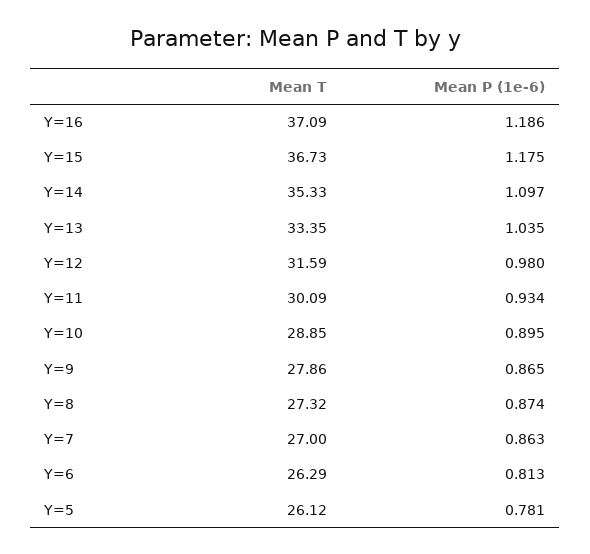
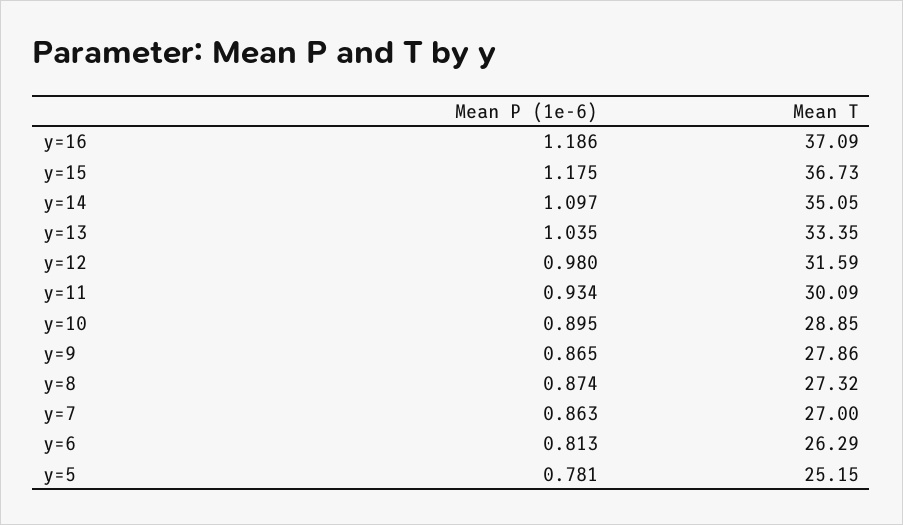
  {
    "Mean T": {
      "Y=16": 37.09,
      "Y=15": 36.73,
-     "Y=14": 35.33,
+     "Y=14": 35.05,
      "Y=13": 33.35,
      "Y=12": 31.59,
      "Y=11": 30.09,
      "Y=10": 28.85,
      "Y=9": 27.86,
      "Y=8": 27.32,
      "Y=7": 27,
      "Y=6": 26.29,
-     "Y=5": 26.12
+     "Y=5": 25.15
    },
    "Mean P (1e-6)": {
      "Y=16": 1.186,
      "Y=15": 1.175,
      "Y=14": 1.097,
      "Y=13": 1.035,
      "Y=12": 0.98,
      "Y=11": 0.934,
      "Y=10": 0.895,
      "Y=9": 0.865,
      "Y=8": 0.874,
      "Y=7": 0.863,
      "Y=6": 0.813,
      "Y=5": 0.781
    }
  }

